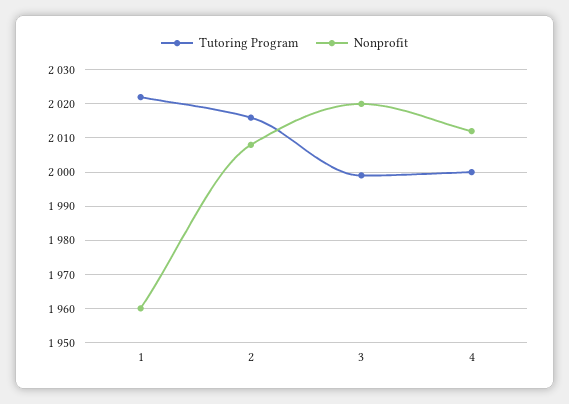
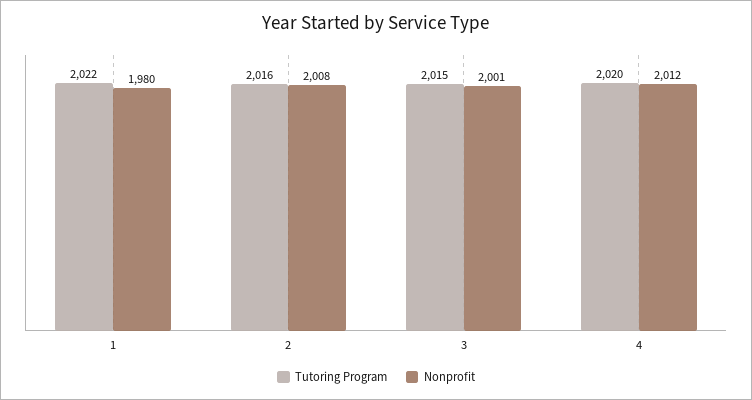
  {
    "Tutoring Program": {
      "1": 2022,
      "2": 2016,
-     "3": 2000,
+     "3": 2015,
-     "4": 2000
+     "4": 2020
    },
    "Nonprofit": {
-     "1": 1960,
+     "1": 1980,
      "2": 2008,
-     "3": 2020,
+     "3": 2001,
      "4": 2012
    }
  }

